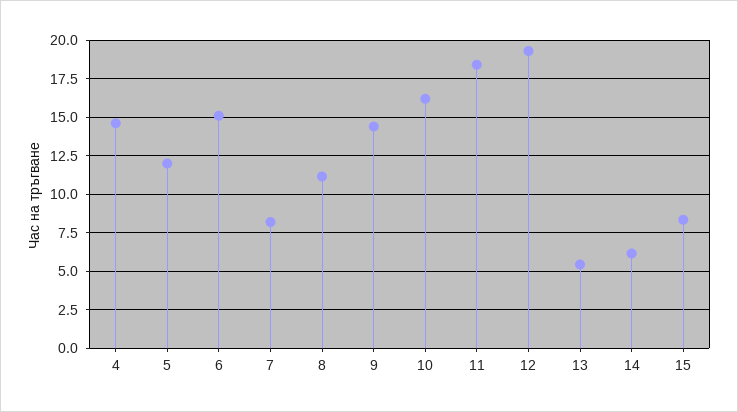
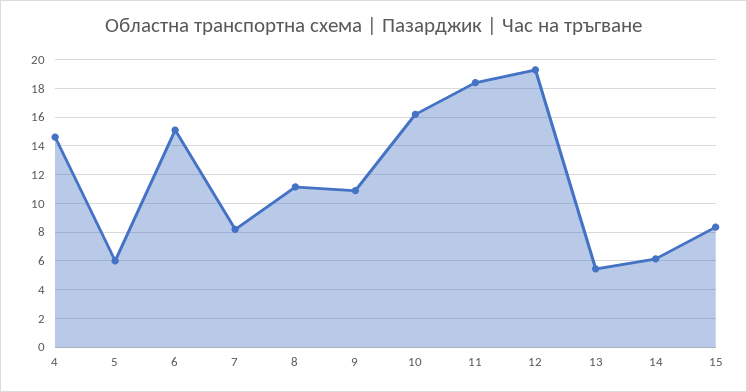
  {
    "4": 14.5,
-   "5": 12,
+   "5": 6,
    "6": 15,
    "7": 8,
    "8": 11,
-   "9": 14.5,
+   "9": 11,
    "10": 16,
    "11": 18.5,
    "12": 19.5,
    "13": 5.5,
    "14": 6,
    "15": 8.5
  }

